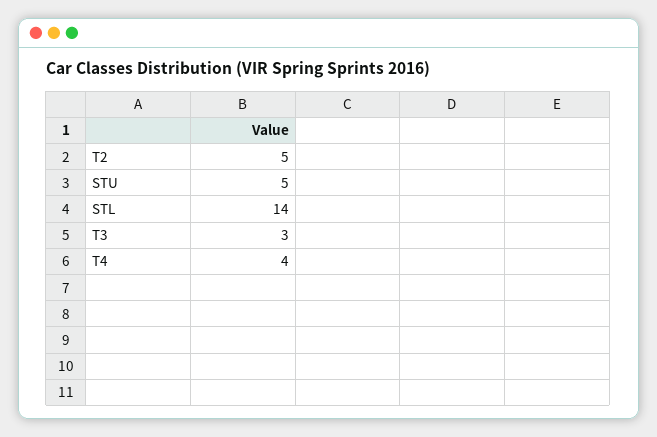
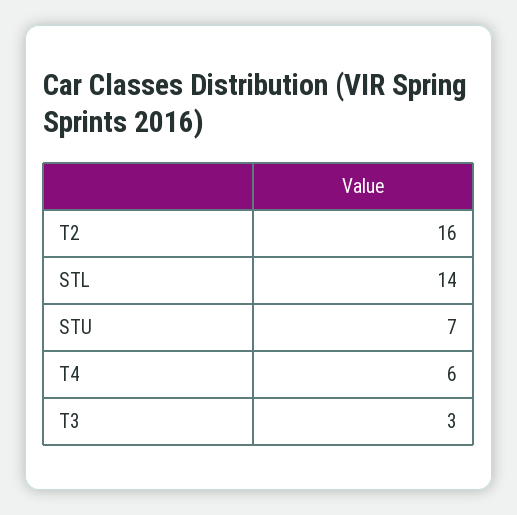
  {
-   "T2": 5,
+   "T2": 16,
-   "STU": 5,
+   "STU": 7,
    "STL": 14,
    "T3": 3,
-   "T4": 4
+   "T4": 6
  }

